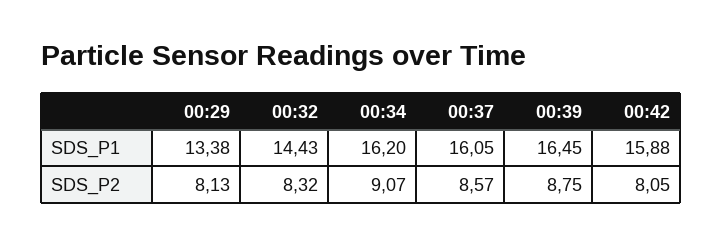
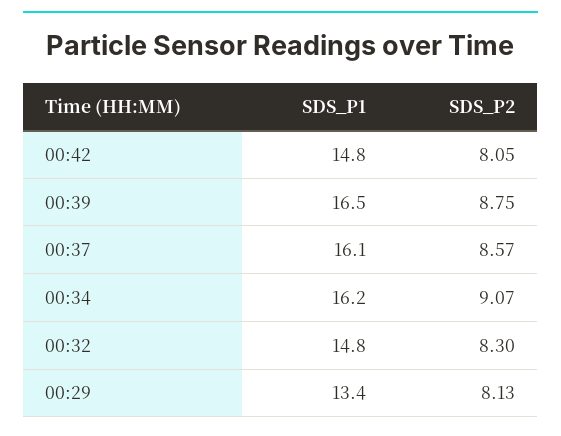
  {
    "00:29": {
      "SDS_P1": 13.38,
      "SDS_P2": 8.13
    },
    "00:32": {
-     "SDS_P1": 14.43,
+     "SDS_P1": 14.8,
-     "SDS_P2": 8.32
+     "SDS_P2": 8.3
    },
    "00:34": {
      "SDS_P1": 16.2,
      "SDS_P2": 9.07
    },
    "00:37": {
      "SDS_P1": 16.05,
      "SDS_P2": 8.57
    },
    "00:39": {
      "SDS_P1": 16.45,
      "SDS_P2": 8.75
    },
    "00:42": {
-     "SDS_P1": 15.88,
+     "SDS_P1": 14.8,
      "SDS_P2": 8.05
    }
  }

